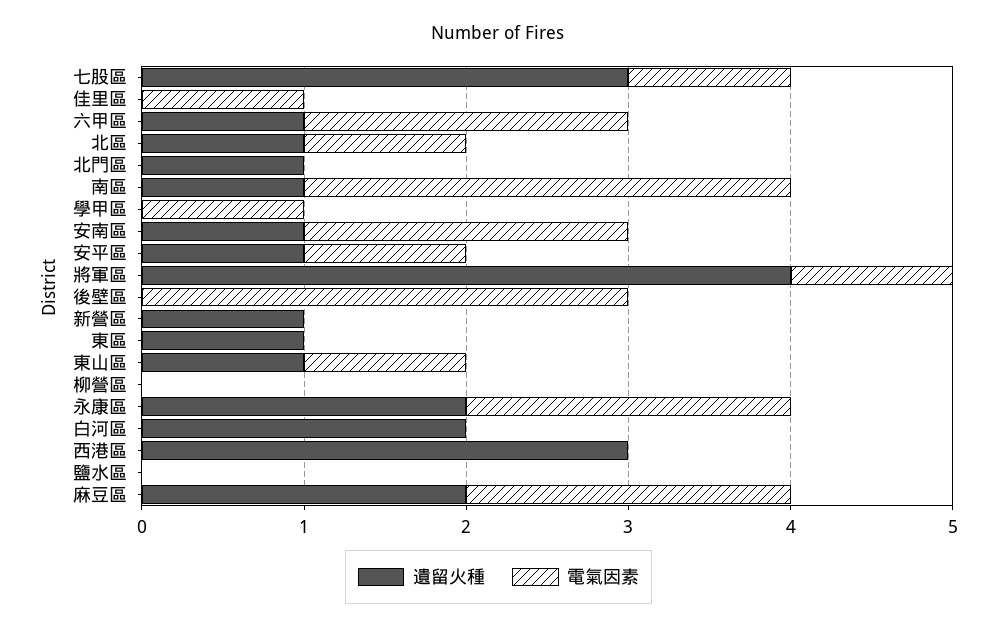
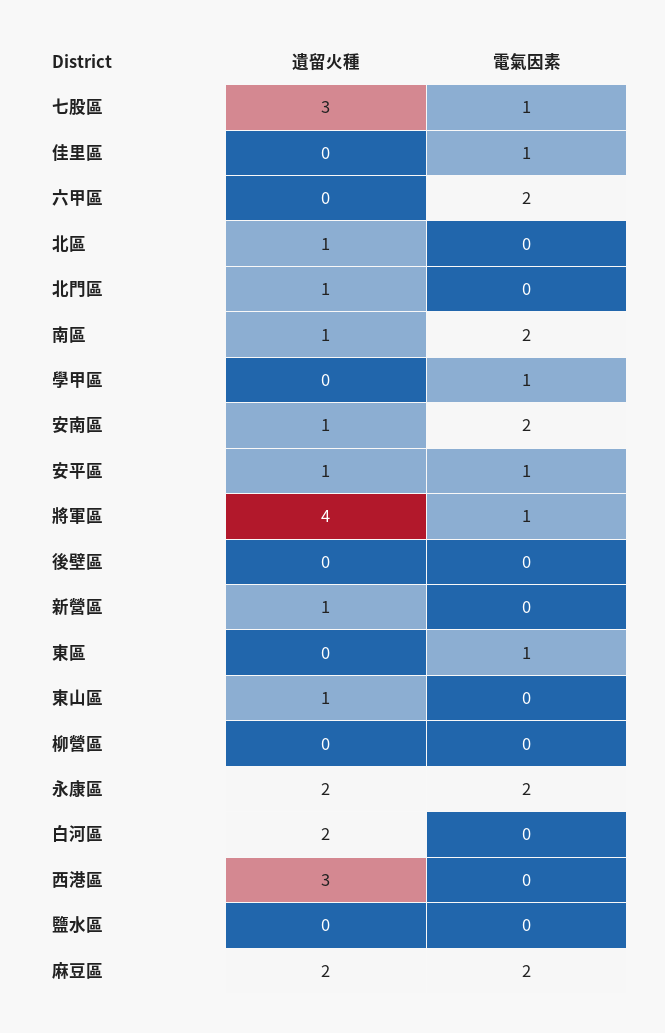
  {
    "遺留火種": {
      "七股區": 3,
      "佳里區": 0,
-     "六甲區": 1,
+     "六甲區": 0,
      "北區": 1,
      "北門區": 1,
      "南區": 1,
      "學甲區": 0,
      "安南區": 1,
      "安平區": 1,
      "將軍區": 4,
      "後壁區": 0,
      "新營區": 1,
-     "東區": 1,
+     "東區": 0,
      "東山區": 1,
      "柳營區": 0,
      "永康區": 2,
      "白河區": 2,
      "西港區": 3,
      "鹽水區": 0,
      "麻豆區": 2
    },
    "電氣因素": {
      "七股區": 1,
      "佳里區": 1,
      "六甲區": 2,
-     "北區": 1,
+     "北區": 0,
      "北門區": 0,
-     "南區": 3,
+     "南區": 2,
      "學甲區": 1,
      "安南區": 2,
      "安平區": 1,
      "將軍區": 1,
-     "後壁區": 3,
+     "後壁區": 0,
      "新營區": 0,
-     "東區": 0,
+     "東區": 1,
-     "東山區": 1,
+     "東山區": 0,
      "柳營區": 0,
      "永康區": 2,
      "白河區": 0,
      "西港區": 0,
      "鹽水區": 0,
      "麻豆區": 2
    }
  }

